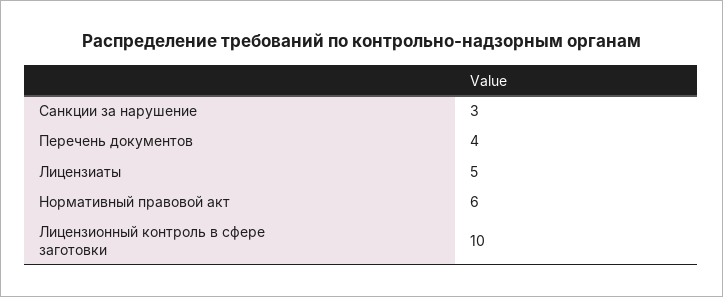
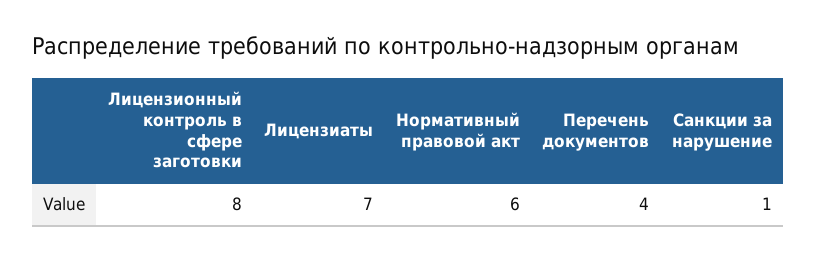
  {
-   "Санкции за нарушение": 3,
+   "Санкции за нарушение": 1,
    "Перечень документов": 4,
-   "Лицензиаты": 5,
+   "Лицензиаты": 7,
    "Нормативный правовой акт": 6,
-   "Лицензионный контроль в сфере заготовки": 10
+   "Лицензионный контроль в сфере заготовки": 8
  }

